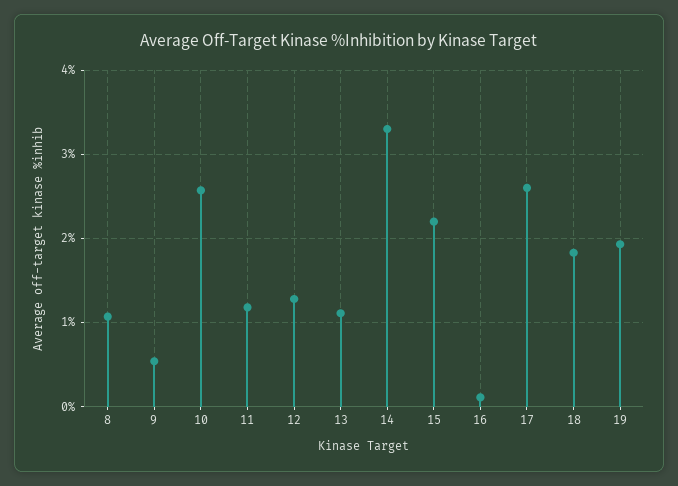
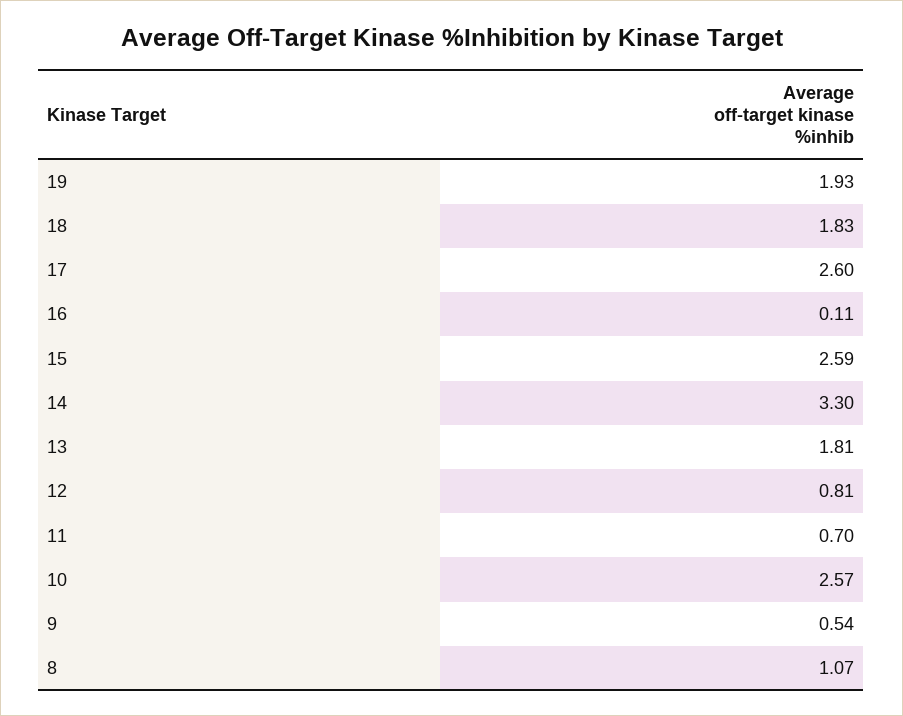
  {
    "8": 1.07,
    "9": 0.54,
    "10": 2.57,
-   "11": 1.2,
+   "11": 0.7,
-   "12": 1.3,
+   "12": 0.81,
-   "13": 1.1,
+   "13": 1.81,
    "14": 3.3,
-   "15": 2.2,
+   "15": 2.59,
    "16": 0.11,
    "17": 2.6,
    "18": 1.83,
    "19": 1.93
  }

